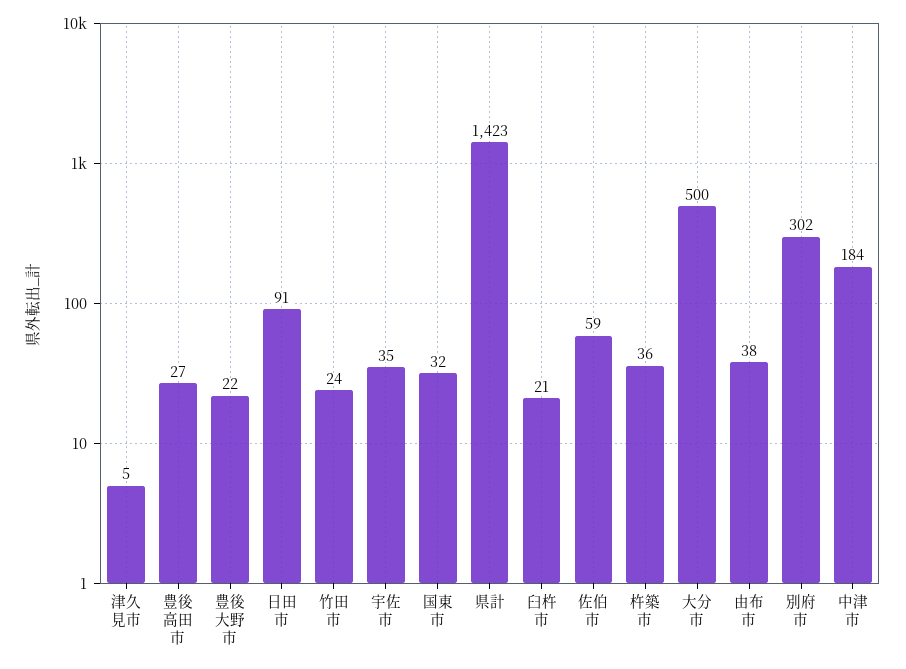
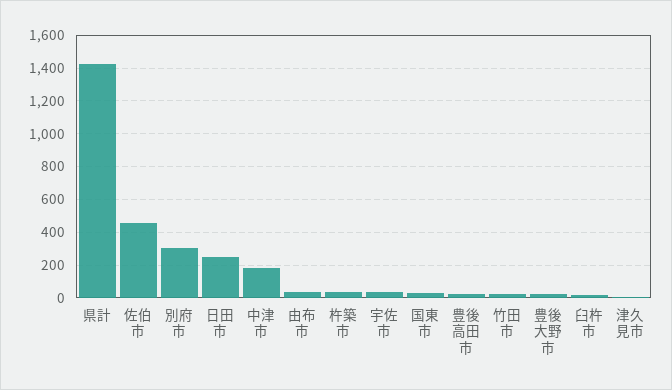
  {
    "津久見市": 5,
    "豊後高田市": 27,
    "豊後大野市": 22,
-   "日田市": 91,
+   "日田市": 250,
    "竹田市": 24,
    "宇佐市": 35,
    "国東市": 32,
    "県計": 1423,
    "臼杵市": 21,
-   "佐伯市": 59,
+   "佐伯市": 450,
    "杵築市": 36,
-   "大分市": 500,
    "由布市": 38,
    "別府市": 302,
    "中津市": 184
  }

